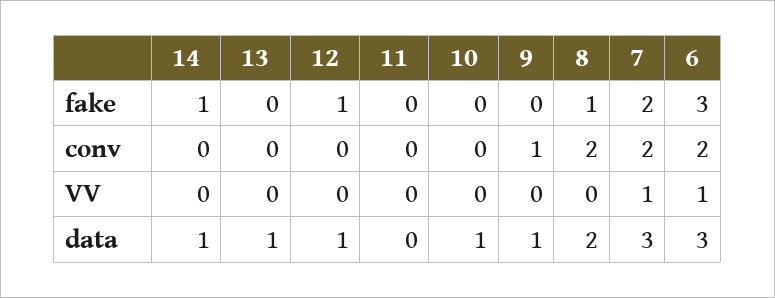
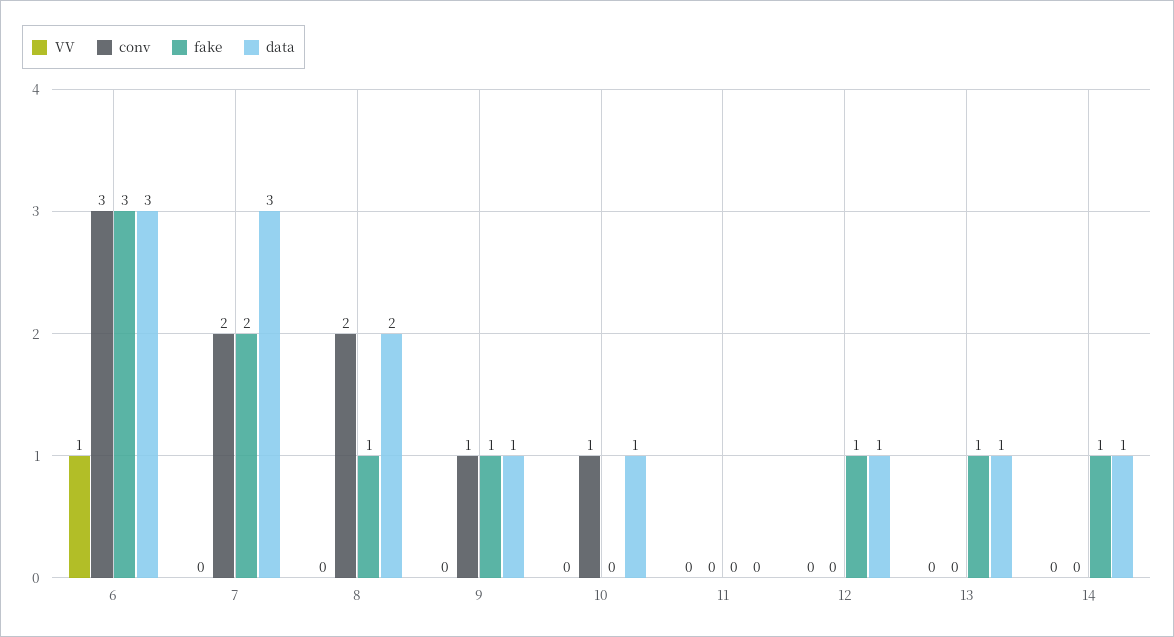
  {
    "fake": {
      "14": 1,
-     "13": 0,
+     "13": 1,
      "12": 1,
      "11": 0,
      "10": 0,
-     "9": 0,
+     "9": 1,
      "8": 1,
      "7": 2,
      "6": 3
    },
    "conv": {
      "14": 0,
      "13": 0,
      "12": 0,
      "11": 0,
-     "10": 0,
+     "10": 1,
      "9": 1,
      "8": 2,
      "7": 2,
-     "6": 2
+     "6": 3
    },
    "VV": {
      "14": 0,
      "13": 0,
      "12": 0,
      "11": 0,
      "10": 0,
      "9": 0,
      "8": 0,
-     "7": 1,
+     "7": 0,
      "6": 1
    },
    "data": {
      "14": 1,
      "13": 1,
      "12": 1,
      "11": 0,
      "10": 1,
      "9": 1,
      "8": 2,
      "7": 3,
      "6": 3
    }
  }

